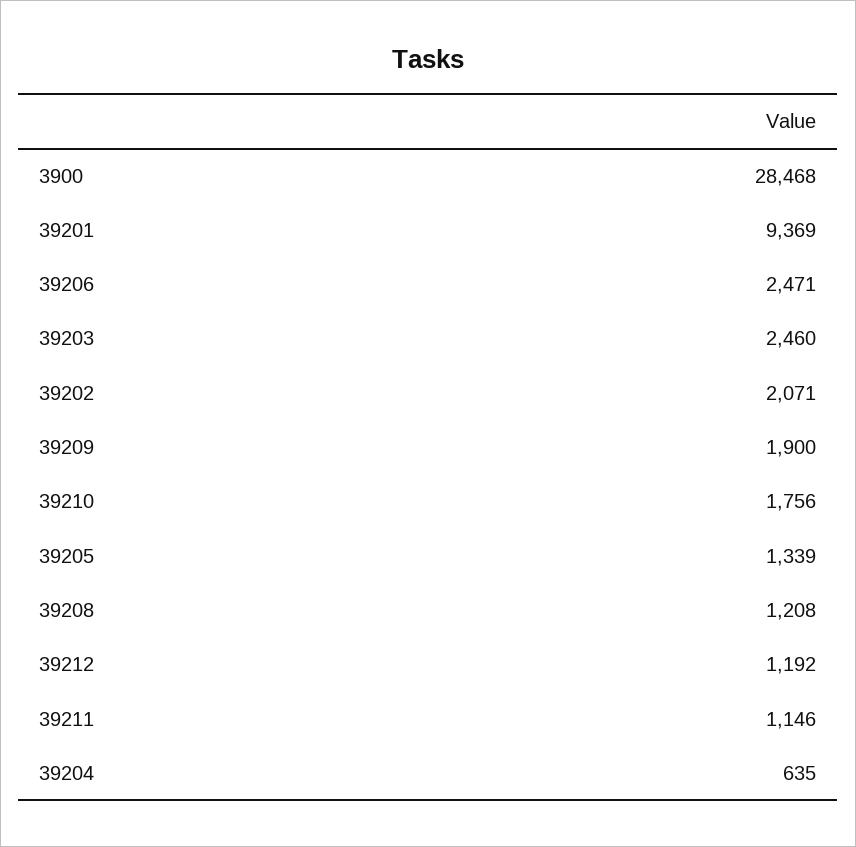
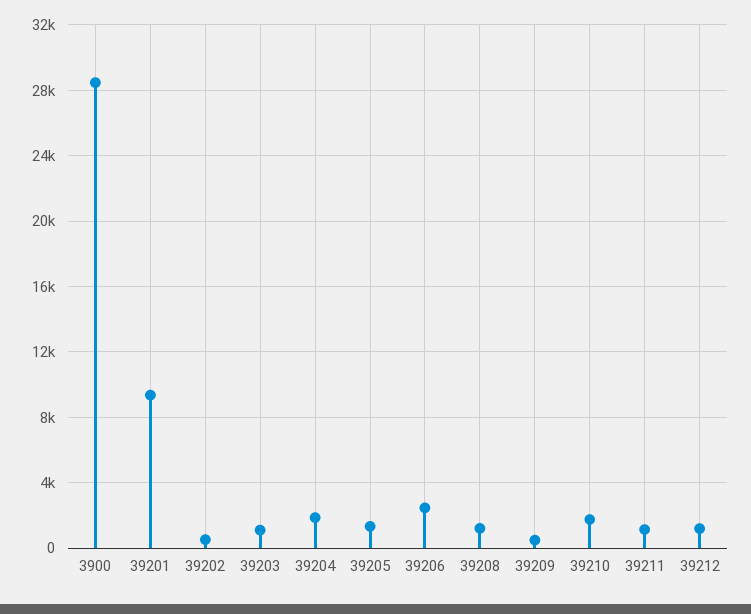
  {
    "3900": 28468,
    "39201": 9369,
    "39206": 2471,
-   "39203": 2460,
+   "39203": 1000,
-   "39202": 2071,
+   "39202": 500,
-   "39209": 1900,
+   "39209": 500,
    "39210": 1756,
    "39205": 1339,
    "39208": 1208,
    "39212": 1192,
    "39211": 1146,
-   "39204": 635
+   "39204": 2000
  }

